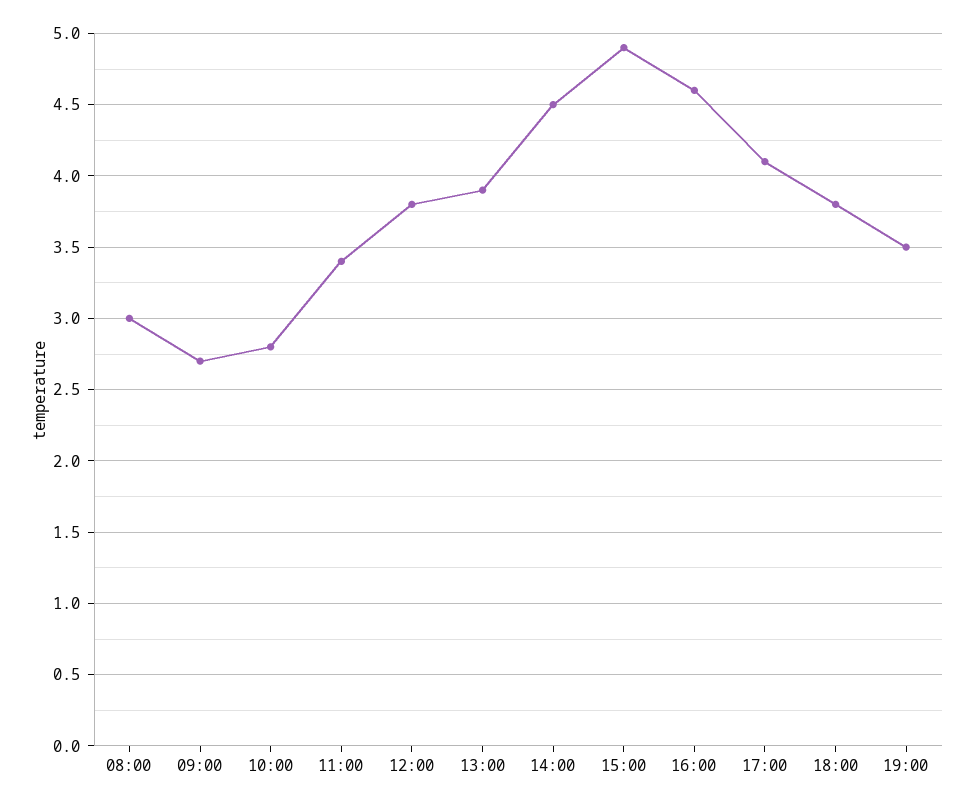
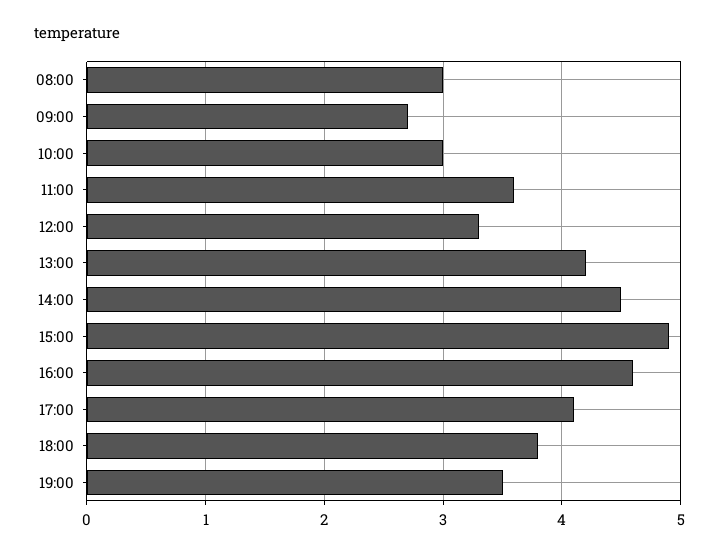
  {
    "08:00": 3,
    "09:00": 2.7,
-   "10:00": 2.8,
+   "10:00": 3,
-   "11:00": 3.4,
+   "11:00": 3.6,
-   "12:00": 3.8,
+   "12:00": 3.3,
-   "13:00": 3.9,
+   "13:00": 4.2,
    "14:00": 4.5,
    "15:00": 4.9,
    "16:00": 4.6,
    "17:00": 4.1,
    "18:00": 3.8,
    "19:00": 3.5
  }

